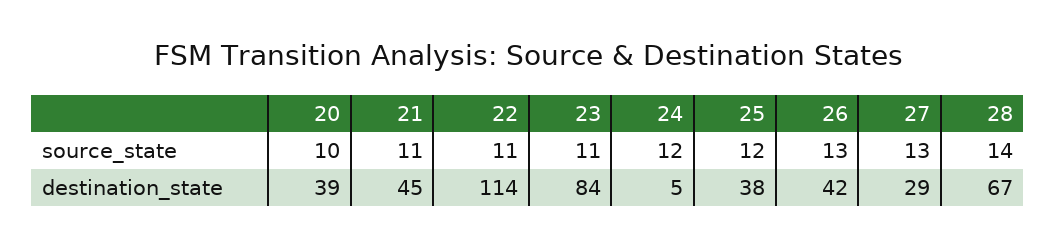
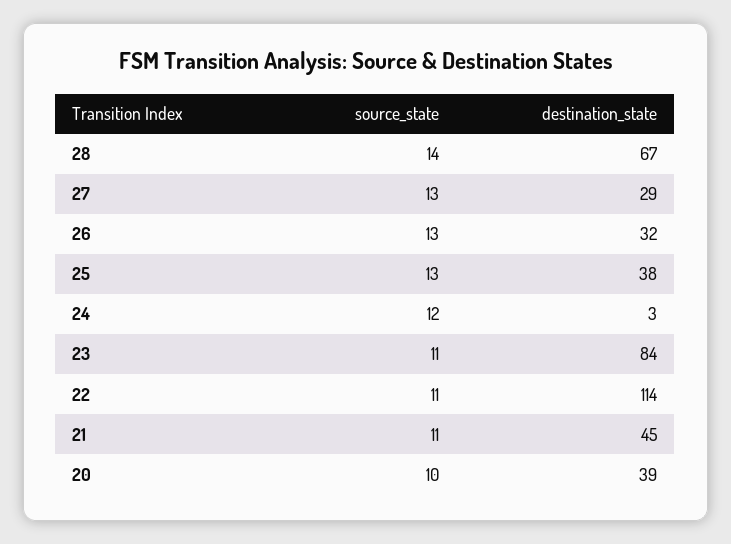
  {
    "20": {
      "source_state": 10,
      "destination_state": 39
    },
    "21": {
      "source_state": 11,
      "destination_state": 45
    },
    "22": {
      "source_state": 11,
      "destination_state": 114
    },
    "23": {
      "source_state": 11,
      "destination_state": 84
    },
    "24": {
      "source_state": 12,
-     "destination_state": 5
+     "destination_state": 3
    },
    "25": {
-     "source_state": 12,
+     "source_state": 13,
      "destination_state": 38
    },
    "26": {
      "source_state": 13,
-     "destination_state": 42
+     "destination_state": 32
    },
    "27": {
      "source_state": 13,
      "destination_state": 29
    },
    "28": {
      "source_state": 14,
      "destination_state": 67
    }
  }

